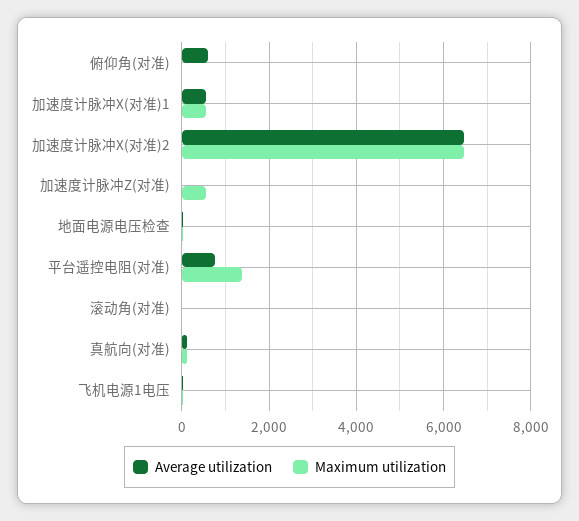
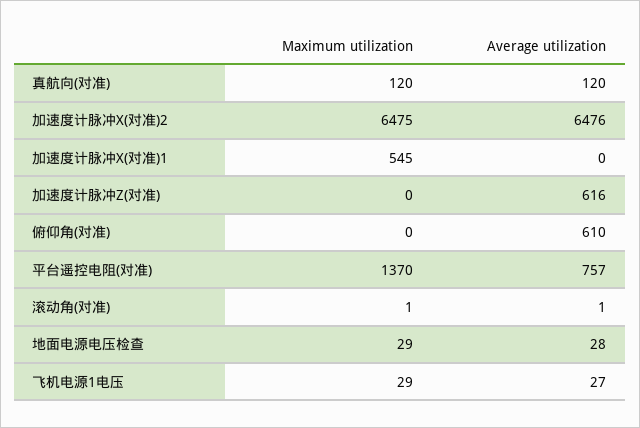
  {
    "Average utilization": {
      "俯仰角(对准)": 610,
-     "加速度计脉冲X(对准)1": 600,
+     "加速度计脉冲X(对准)1": 0,
      "加速度计脉冲X(对准)2": 6476,
-     "加速度计脉冲Z(对准)": 0,
+     "加速度计脉冲Z(对准)": 616,
      "地面电源电压检查": 28,
      "平台遥控电阻(对准)": 757,
      "滚动角(对准)": 1,
      "真航向(对准)": 120,
      "飞机电源1电压": 27
    },
    "Maximum utilization": {
      "俯仰角(对准)": 0,
      "加速度计脉冲X(对准)1": 545,
      "加速度计脉冲X(对准)2": 6475,
-     "加速度计脉冲Z(对准)": 600,
+     "加速度计脉冲Z(对准)": 0,
      "地面电源电压检查": 29,
      "平台遥控电阻(对准)": 1370,
      "滚动角(对准)": 1,
      "真航向(对准)": 120,
      "飞机电源1电压": 29
    }
  }

